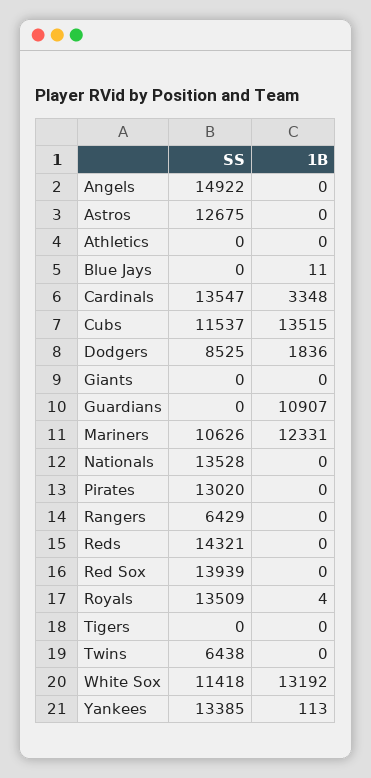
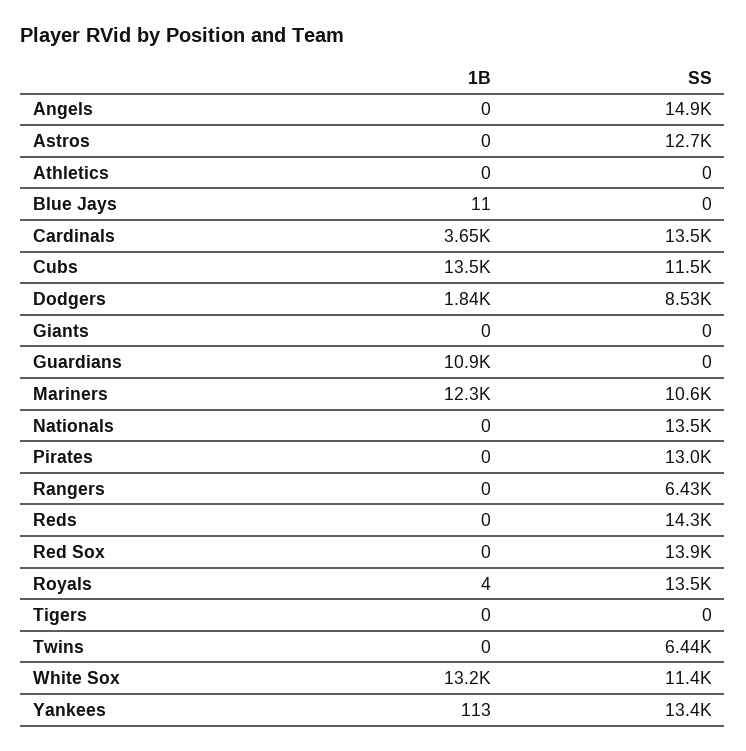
  {
    "SS": {
      "Angels": 14922,
      "Astros": 12675,
      "Athletics": 0,
      "Blue Jays": 0,
      "Cardinals": 13547,
      "Cubs": 11537,
      "Dodgers": 8525,
      "Giants": 0,
      "Guardians": 0,
      "Mariners": 10626,
      "Nationals": 13528,
      "Pirates": 13020,
      "Rangers": 6429,
      "Reds": 14321,
      "Red Sox": 13939,
      "Royals": 13509,
      "Tigers": 0,
      "Twins": 6438,
      "White Sox": 11418,
      "Yankees": 13385
    },
    "1B": {
      "Angels": 0,
      "Astros": 0,
      "Athletics": 0,
      "Blue Jays": 11,
-     "Cardinals": 3348,
+     "Cardinals": 3650,
      "Cubs": 13515,
      "Dodgers": 1836,
      "Giants": 0,
      "Guardians": 10907,
      "Mariners": 12331,
      "Nationals": 0,
      "Pirates": 0,
      "Rangers": 0,
      "Reds": 0,
      "Red Sox": 0,
      "Royals": 4,
      "Tigers": 0,
      "Twins": 0,
      "White Sox": 13192,
      "Yankees": 113
    }
  }

